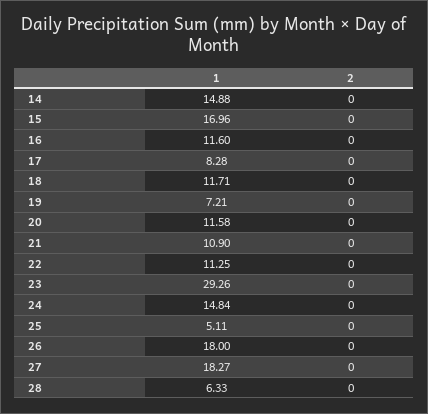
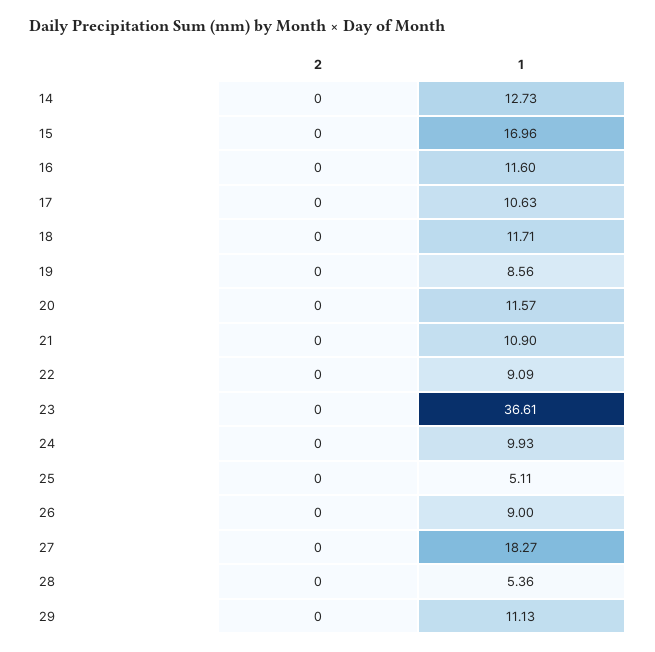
  {
    "1": {
-     "14": 14.88,
+     "14": 12.73,
      "15": 16.96,
      "16": 11.6,
-     "17": 8.28,
+     "17": 10.63,
      "18": 11.71,
-     "19": 7.21,
+     "19": 8.56,
-     "20": 11.58,
+     "20": 11.57,
      "21": 10.9,
-     "22": 11.25,
+     "22": 9.09,
-     "23": 29.26,
+     "23": 36.61,
-     "24": 14.84,
+     "24": 9.93,
      "25": 5.11,
-     "26": 18,
+     "26": 9,
      "27": 18.27,
-     "28": 6.33
+     "28": 5.36,
+     "29": 11.13
    },
    "2": {
      "14": 0,
      "15": 0,
      "16": 0,
      "17": 0,
      "18": 0,
      "19": 0,
      "20": 0,
      "21": 0,
      "22": 0,
      "23": 0,
      "24": 0,
      "25": 0,
      "26": 0,
      "27": 0,
-     "28": 0
+     "28": 0,
+     "29": 0
    }
  }

